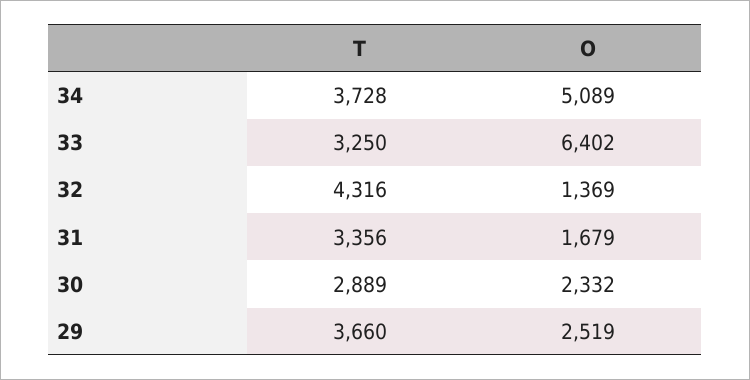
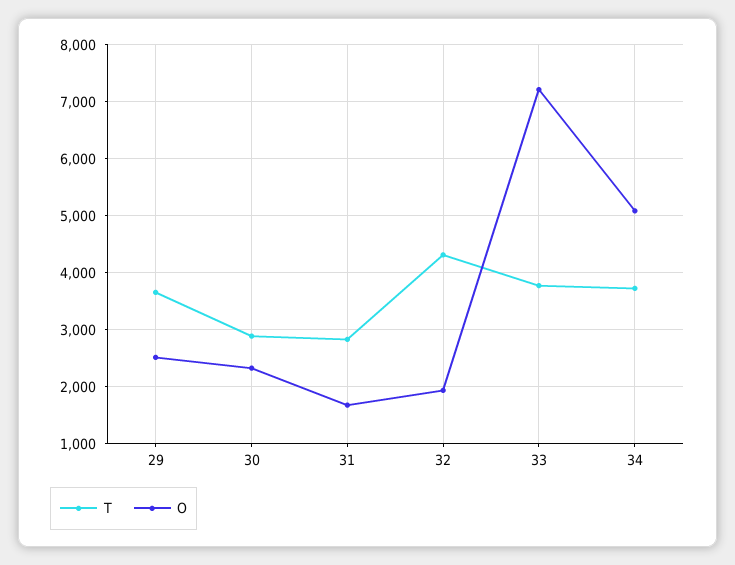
  {
    "T": {
      "34": 3728,
-     "33": 3250,
+     "33": 3800,
      "32": 4316,
-     "31": 3356,
+     "31": 2800,
      "30": 2889,
      "29": 3660
    },
    "O": {
      "34": 5089,
-     "33": 6402,
+     "33": 7200,
-     "32": 1369,
+     "32": 2000,
      "31": 1679,
      "30": 2332,
      "29": 2519
    }
  }

